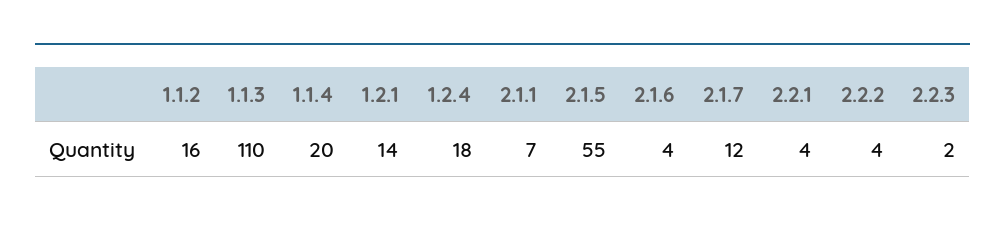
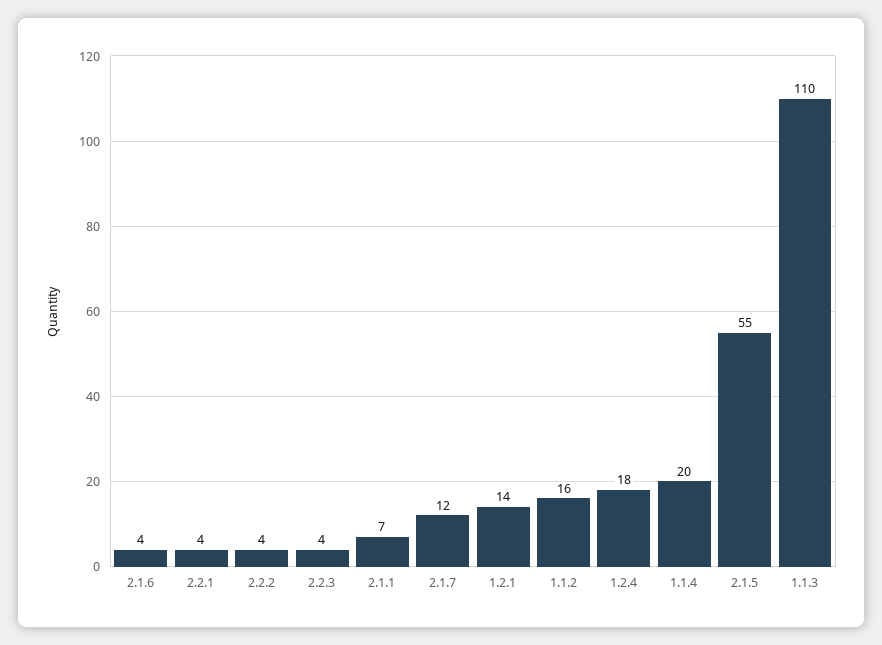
  {
    "1.1.2": 16,
    "1.1.3": 110,
    "1.1.4": 20,
    "1.2.1": 14,
    "1.2.4": 18,
    "2.1.1": 7,
    "2.1.5": 55,
    "2.1.6": 4,
    "2.1.7": 12,
    "2.2.1": 4,
    "2.2.2": 4,
-   "2.2.3": 2
+   "2.2.3": 4
  }

